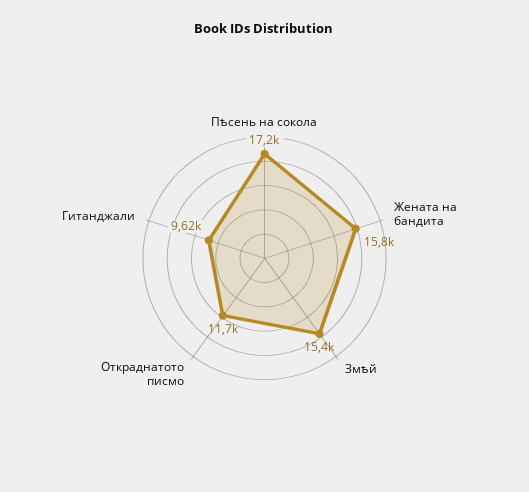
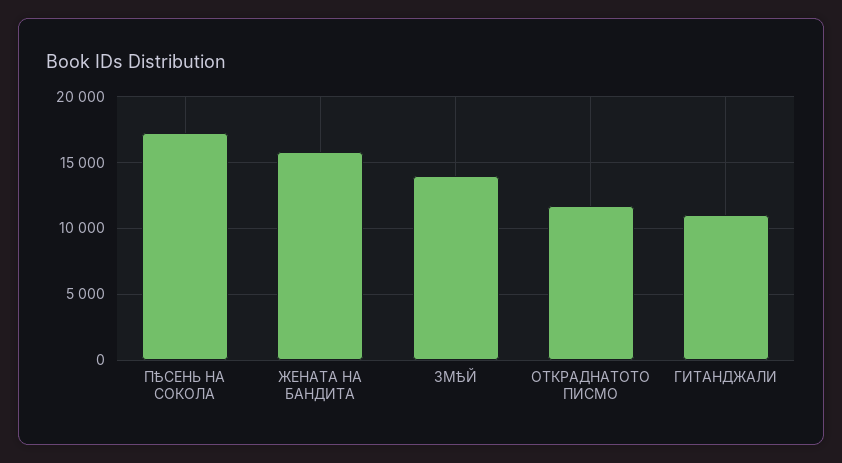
  {
    "Пѣсень на сокола": 17200,
    "Жената на бандита": 15800,
-   "Змѣй": 15400,
+   "Змѣй": 14000,
    "Откраднатото писмо": 11700,
-   "Гитанджали": 9620
+   "Гитанджали": 11000
  }

